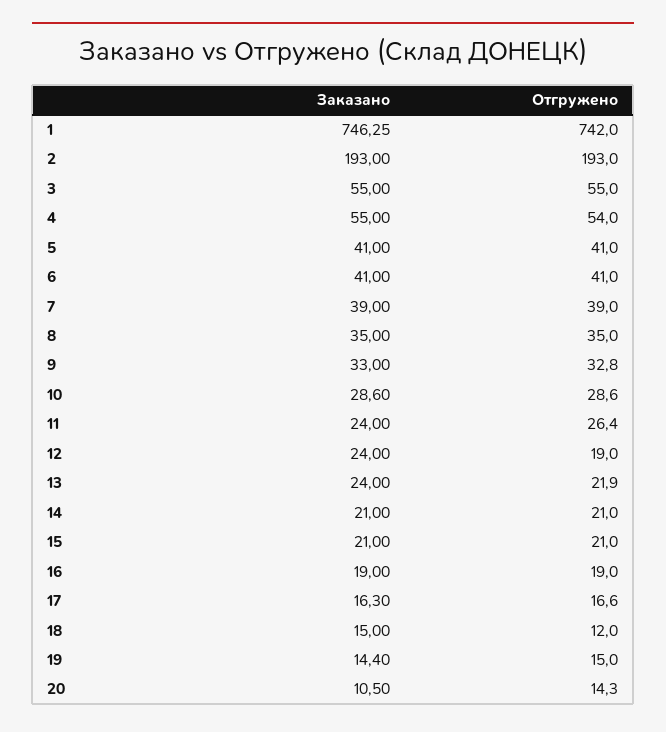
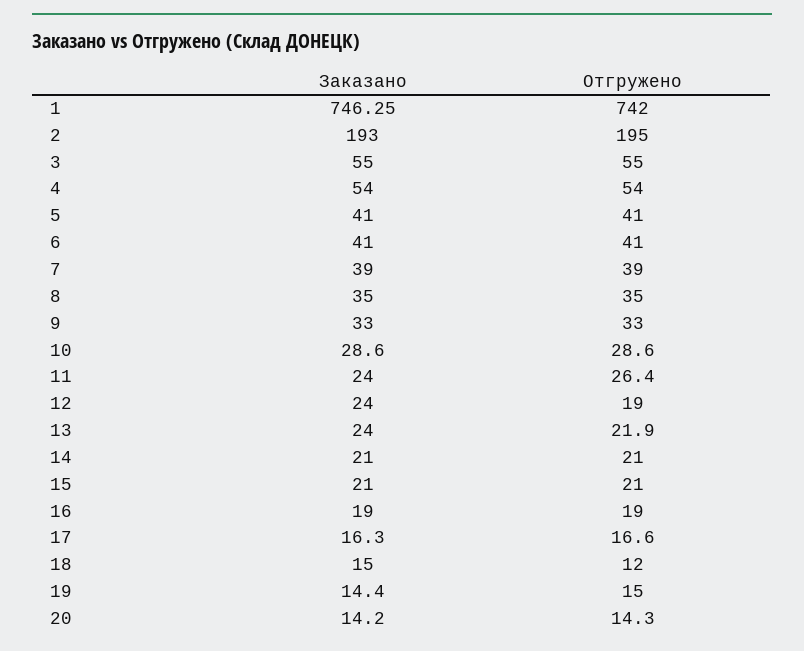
  {
    "Заказано": {
      "1": 746.25,
      "2": 193,
      "3": 55,
-     "4": 55,
+     "4": 54,
      "5": 41,
      "6": 41,
      "7": 39,
      "8": 35,
      "9": 33,
      "10": 28.6,
      "11": 24,
      "12": 24,
      "13": 24,
      "14": 21,
      "15": 21,
      "16": 19,
      "17": 16.3,
      "18": 15,
      "19": 14.4,
-     "20": 10.5
+     "20": 14.2
    },
    "Отгружено": {
      "1": 742,
-     "2": 193,
+     "2": 195,
      "3": 55,
      "4": 54,
      "5": 41,
      "6": 41,
      "7": 39,
      "8": 35,
-     "9": 32.8,
+     "9": 33,
      "10": 28.6,
      "11": 26.4,
      "12": 19,
      "13": 21.9,
      "14": 21,
      "15": 21,
      "16": 19,
      "17": 16.6,
      "18": 12,
      "19": 15,
      "20": 14.3
    }
  }

